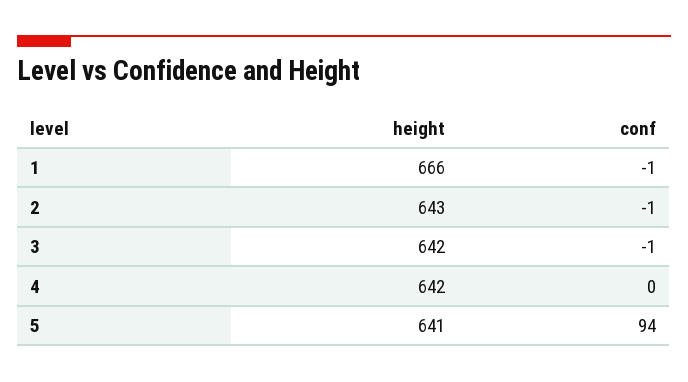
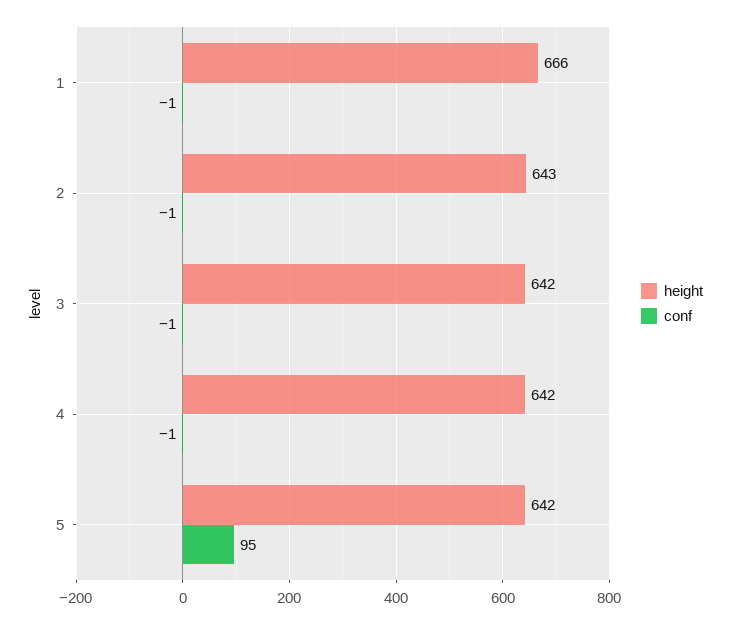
  {
    "height": {
      "1": 666,
      "2": 643,
      "3": 642,
      "4": 642,
-     "5": 641
+     "5": 642
    },
    "conf": {
      "1": -1,
      "2": -1,
      "3": -1,
-     "4": 0,
+     "4": -1,
-     "5": 94
+     "5": 95
    }
  }

